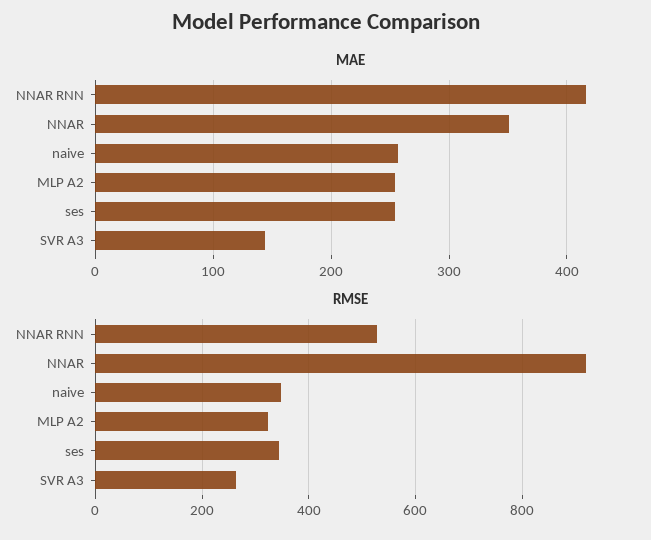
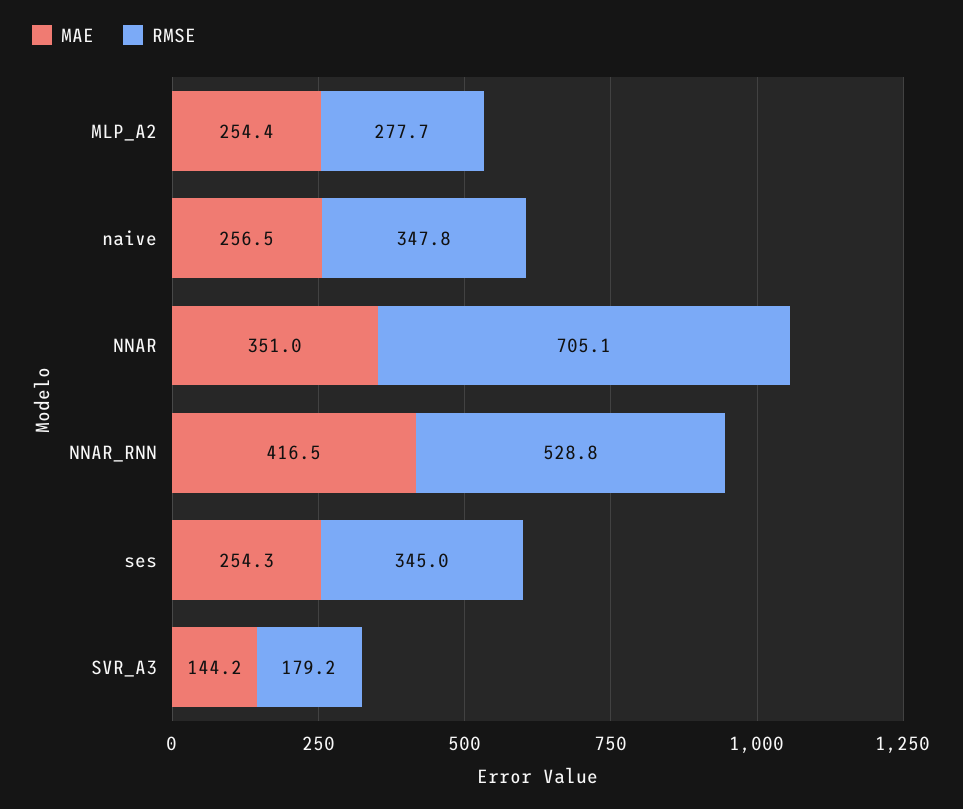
  {
    "MAE": {
      "NNAR RNN": 416.5,
      "NNAR": 351,
      "naive": 256.5,
      "MLP A2": 254.4,
      "ses": 254.3,
      "SVR A3": 144.2
    },
    "RMSE": {
      "NNAR RNN": 528.8,
-     "NNAR": 920,
+     "NNAR": 705.1,
      "naive": 347.8,
-     "MLP A2": 320,
+     "MLP A2": 277.7,
      "ses": 345,
-     "SVR A3": 260
+     "SVR A3": 179.2
    }
  }

